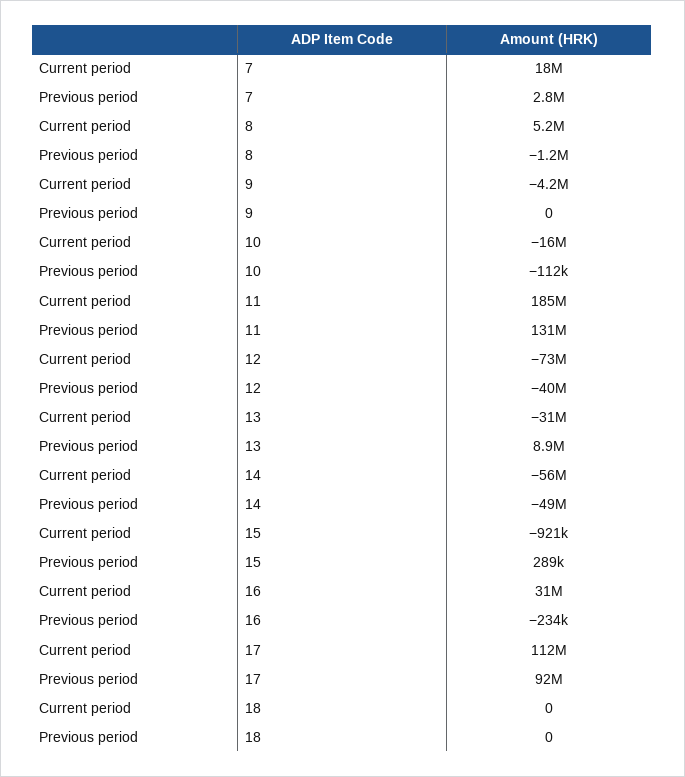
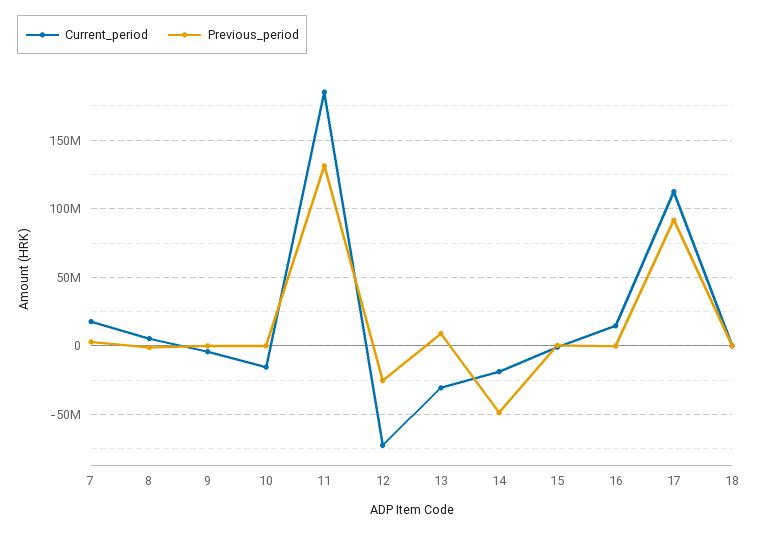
  {
    "Current period": {
      "7": 18000000,
      "8": 5200000,
      "9": -4200000,
      "10": -16000000,
      "11": 185000000,
      "12": -73000000,
      "13": -31000000,
-     "14": -56000000,
+     "14": -20000000,
      "15": -921000,
-     "16": 31000000,
+     "16": 15000000,
      "17": 112000000,
      "18": 0
    },
    "Previous period": {
      "7": 2800000,
      "8": -1200000,
      "9": 0,
      "10": -112000,
      "11": 131000000,
-     "12": -40000000,
+     "12": -25000000,
      "13": 8900000,
      "14": -49000000,
      "15": 289000,
      "16": -234000,
      "17": 92000000,
      "18": 0
    }
  }

